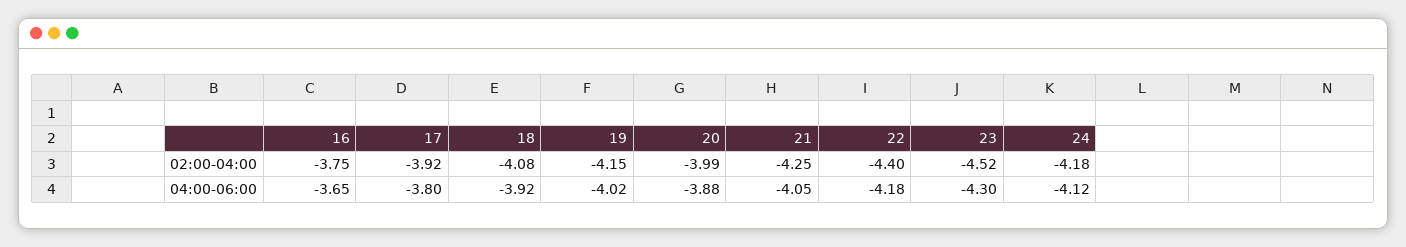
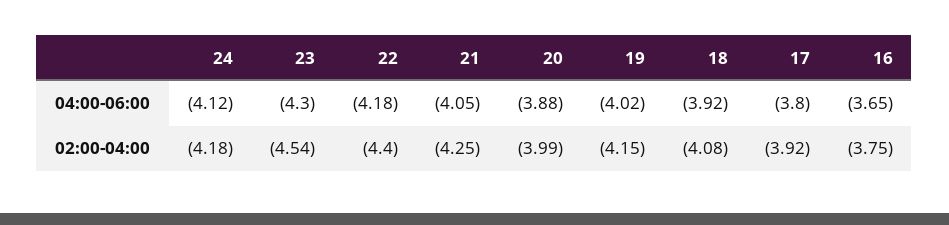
  {
    "16": {
      "02:00-04:00": -3.75,
      "04:00-06:00": -3.65
    },
    "17": {
      "02:00-04:00": -3.92,
      "04:00-06:00": -3.8
    },
    "18": {
      "02:00-04:00": -4.08,
      "04:00-06:00": -3.92
    },
    "19": {
      "02:00-04:00": -4.15,
      "04:00-06:00": -4.02
    },
    "20": {
      "02:00-04:00": -3.99,
      "04:00-06:00": -3.88
    },
    "21": {
      "02:00-04:00": -4.25,
      "04:00-06:00": -4.05
    },
    "22": {
      "02:00-04:00": -4.4,
      "04:00-06:00": -4.18
    },
    "23": {
-     "02:00-04:00": -4.52,
+     "02:00-04:00": -4.54,
      "04:00-06:00": -4.3
    },
    "24": {
      "02:00-04:00": -4.18,
      "04:00-06:00": -4.12
    }
  }

